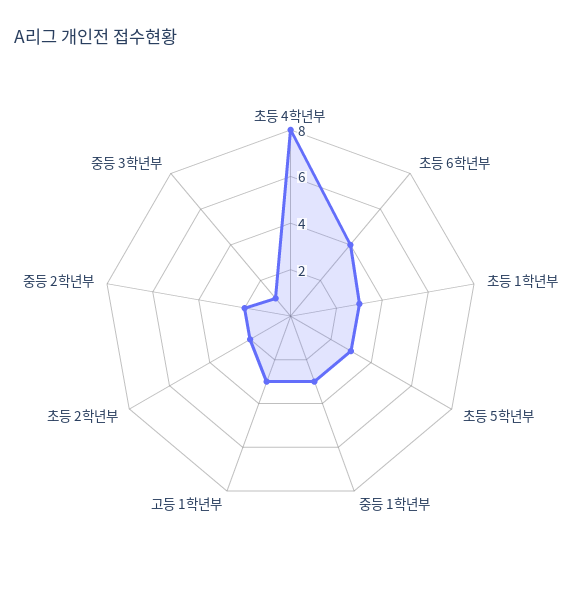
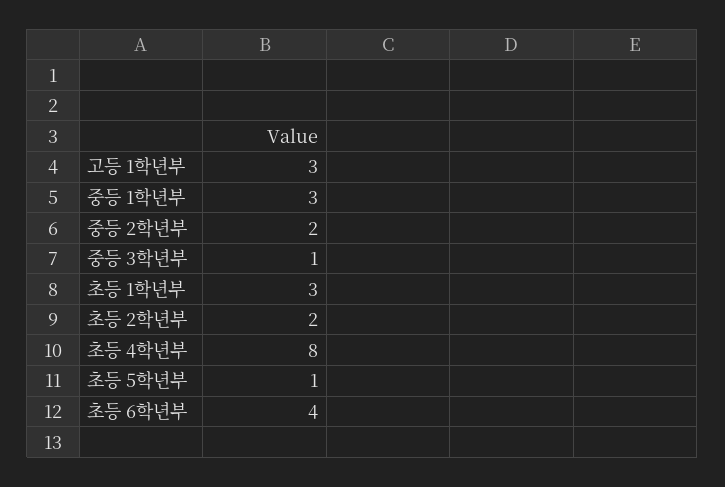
  {
    "초등 4학년부": 8,
    "초등 6학년부": 4,
    "초등 1학년부": 3,
-   "초등 5학년부": 3,
+   "초등 5학년부": 1,
    "중등 1학년부": 3,
    "고등 1학년부": 3,
    "초등 2학년부": 2,
    "중등 2학년부": 2,
    "중등 3학년부": 1
  }

